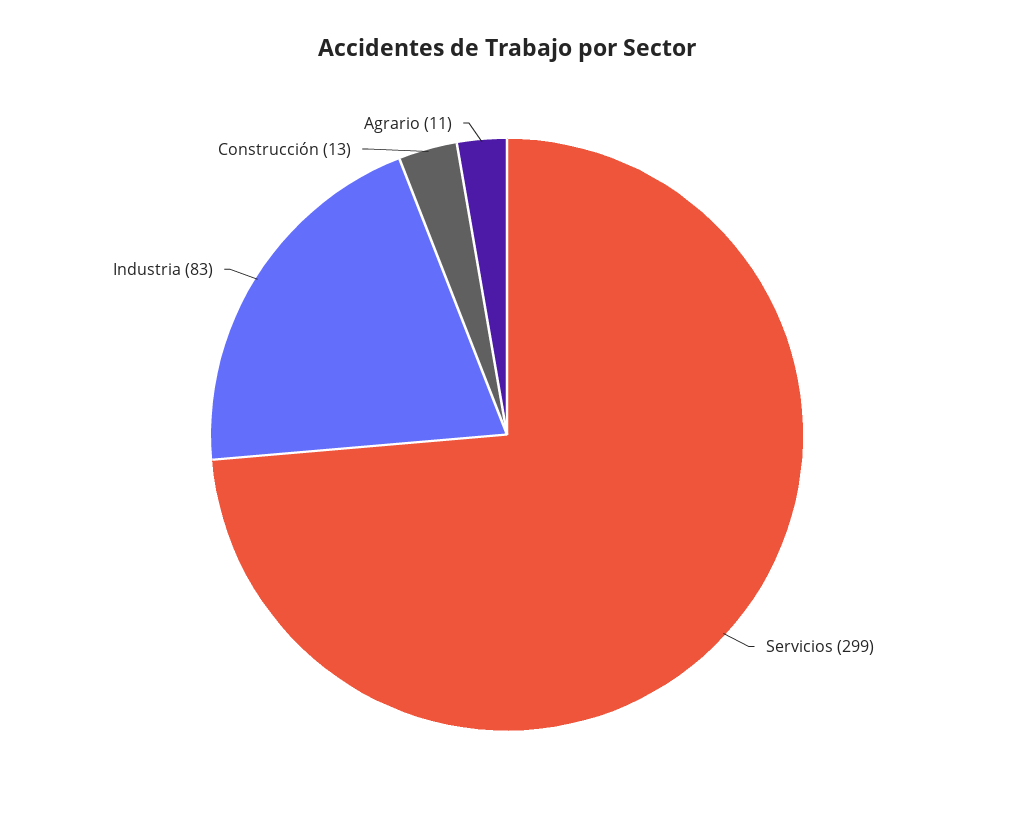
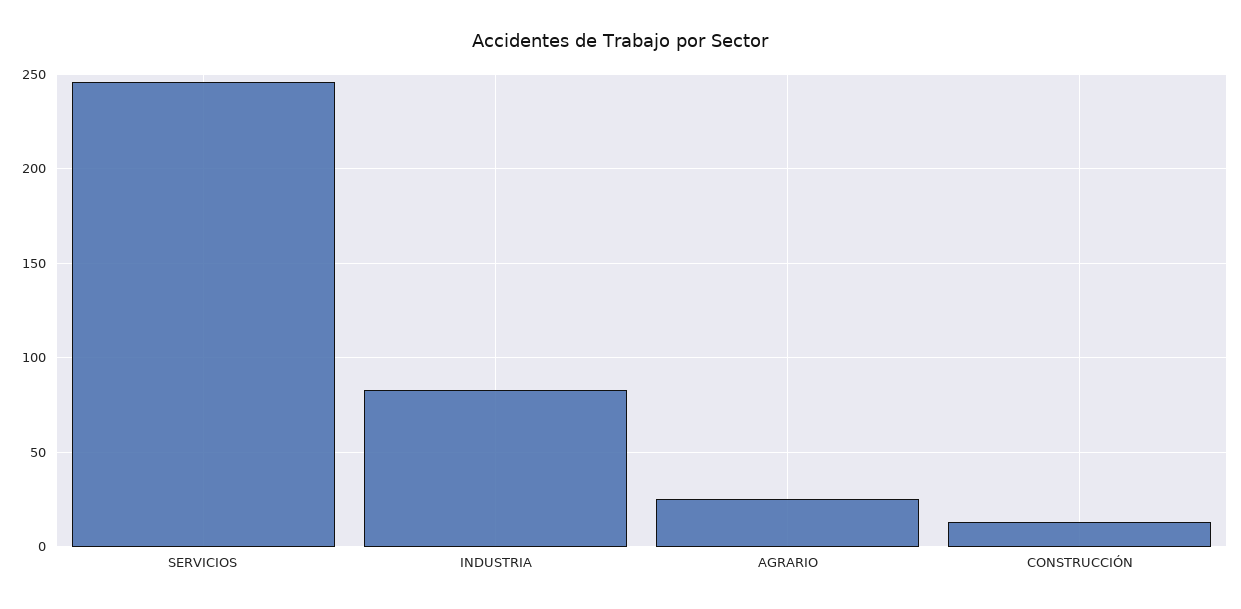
  {
-   "Servicios": 299,
+   "Servicios": 245,
    "Industria": 83,
    "Construcción": 13,
-   "Agrario": 11
+   "Agrario": 25
  }

